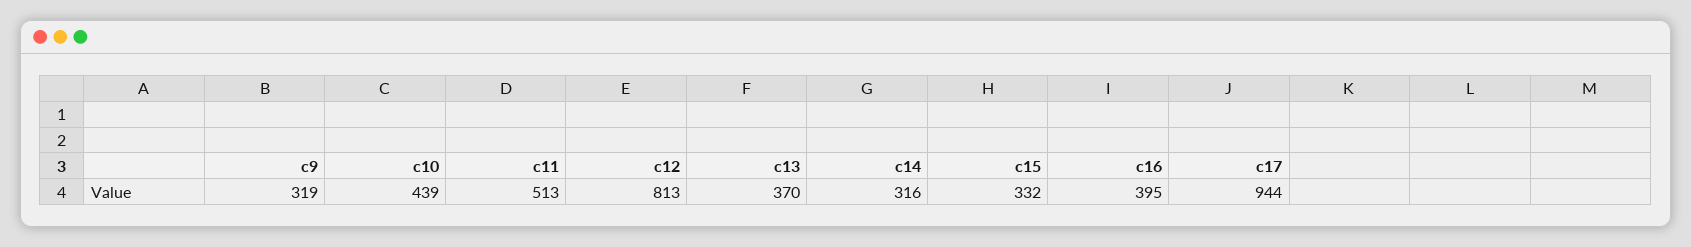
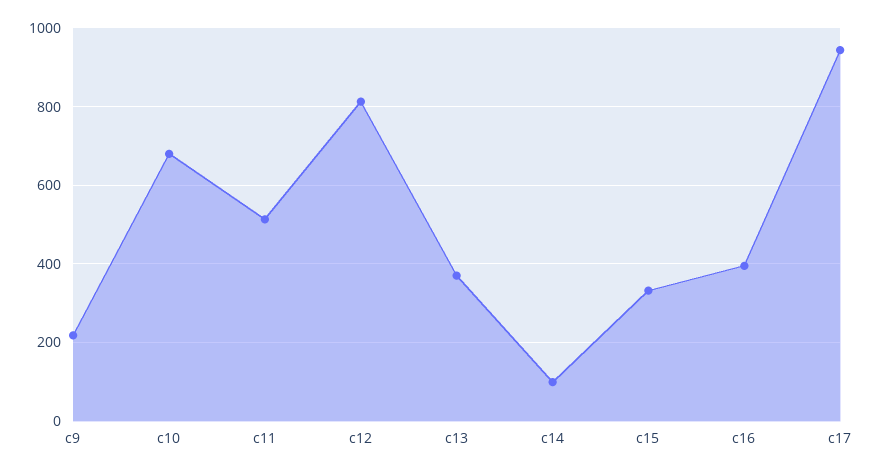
  {
-   "c9": 319,
+   "c9": 220,
-   "c10": 439,
+   "c10": 680,
    "c11": 513,
    "c12": 813,
    "c13": 370,
-   "c14": 316,
+   "c14": 100,
    "c15": 332,
    "c16": 395,
    "c17": 944
  }

